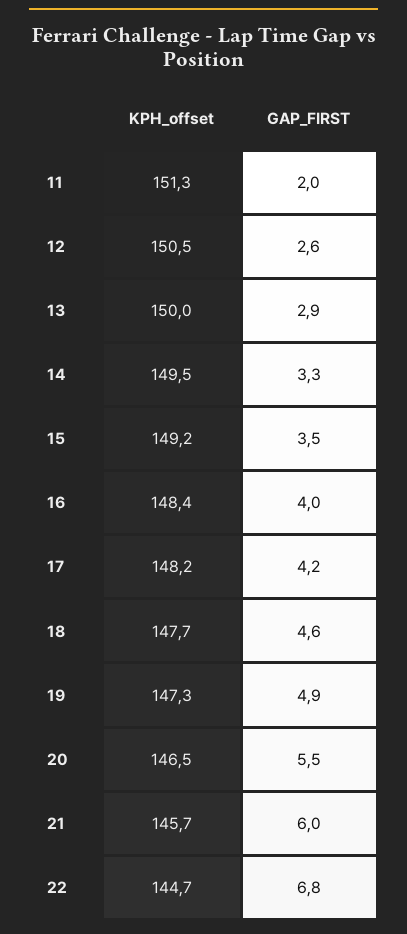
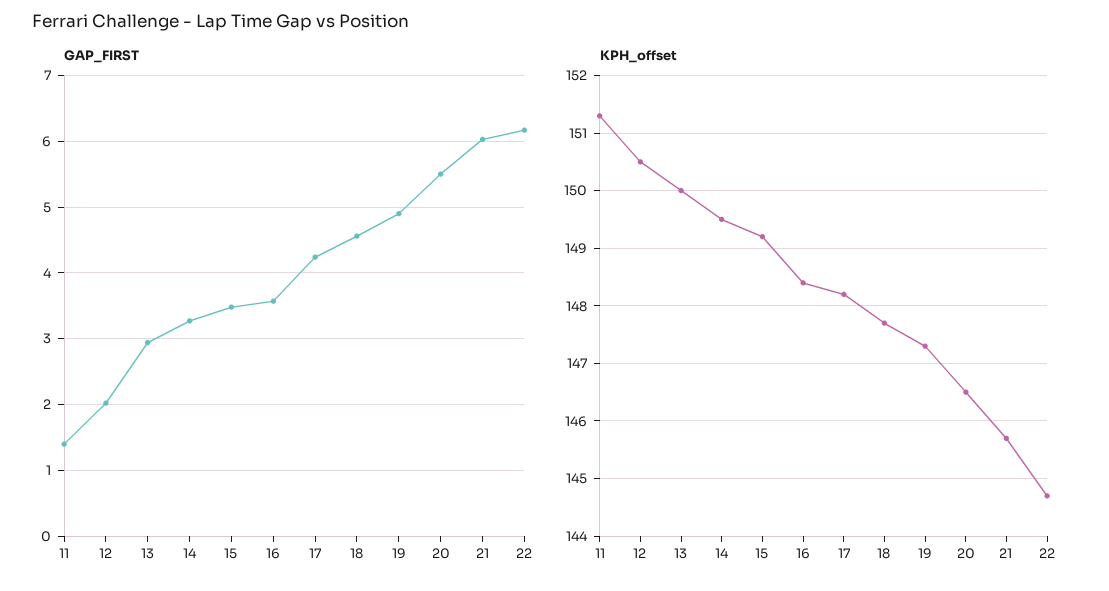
  {
    "KPH_offset": {
      "11": 151.3,
      "12": 150.5,
      "13": 150,
      "14": 149.5,
      "15": 149.2,
      "16": 148.4,
      "17": 148.2,
      "18": 147.7,
      "19": 147.3,
      "20": 146.5,
      "21": 145.7,
      "22": 144.7
    },
    "GAP_FIRST": {
-     "11": 2,
+     "11": 1.4,
-     "12": 2.6,
+     "12": 2,
      "13": 2.9,
      "14": 3.3,
      "15": 3.5,
-     "16": 4,
+     "16": 3.6,
      "17": 4.2,
      "18": 4.6,
      "19": 4.9,
      "20": 5.5,
      "21": 6,
-     "22": 6.8
+     "22": 6.2
    }
  }

